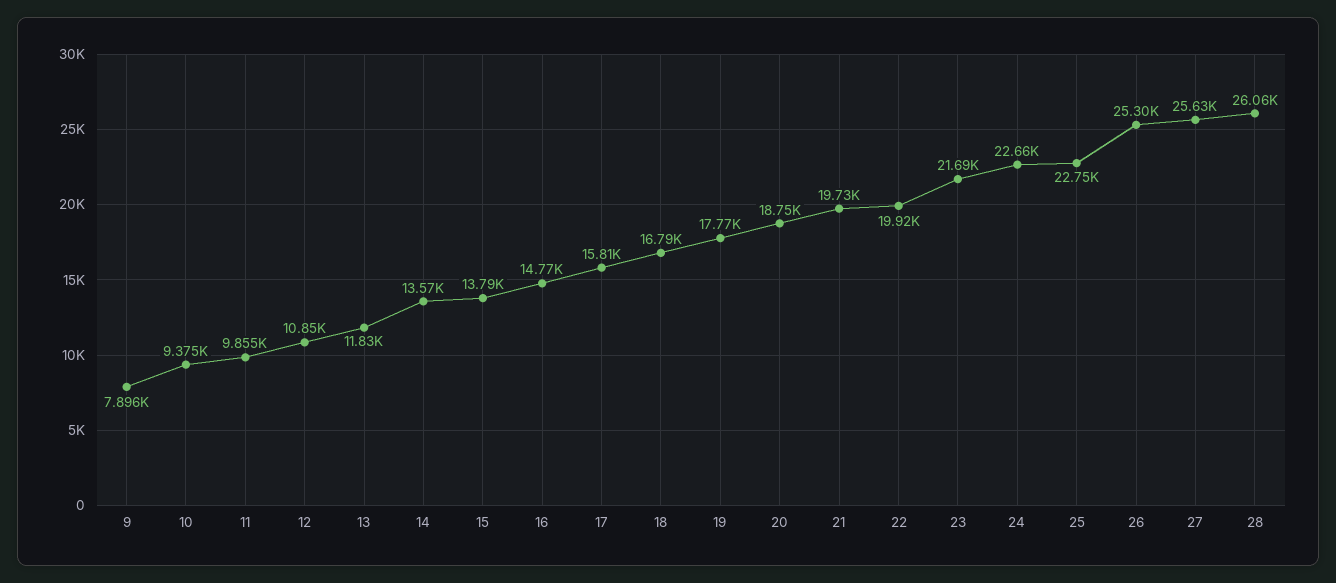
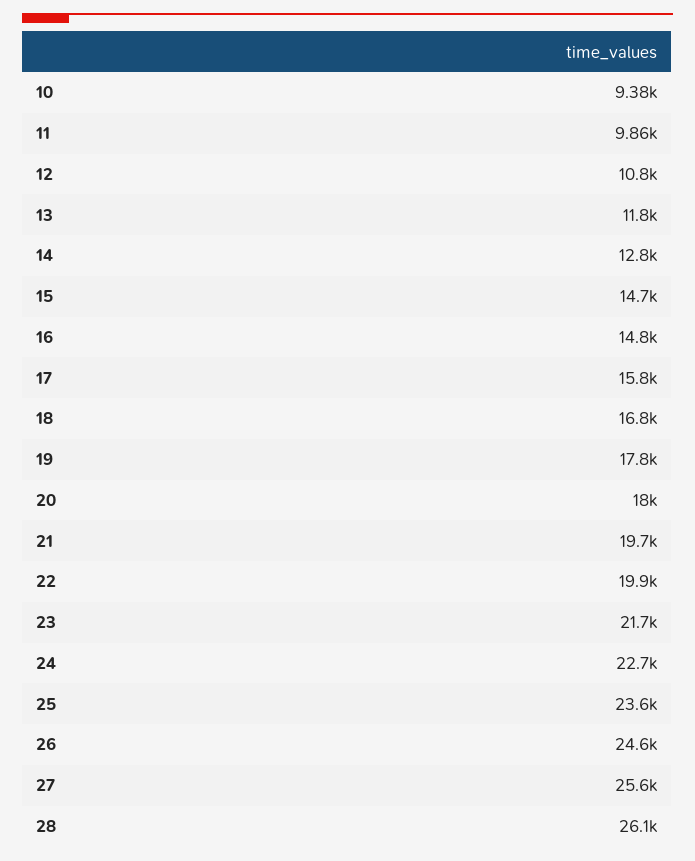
  {
-   "9": 7896,
    "10": 9375,
    "11": 9855,
    "12": 10850,
    "13": 11830,
-   "14": 13570,
+   "14": 12800,
-   "15": 13790,
+   "15": 14700,
    "16": 14770,
    "17": 15810,
    "18": 16790,
    "19": 17770,
-   "20": 18750,
+   "20": 18000,
    "21": 19730,
    "22": 19920,
    "23": 21690,
    "24": 22660,
-   "25": 22750,
+   "25": 23600,
-   "26": 25300,
+   "26": 24600,
    "27": 25630,
    "28": 26060
  }

